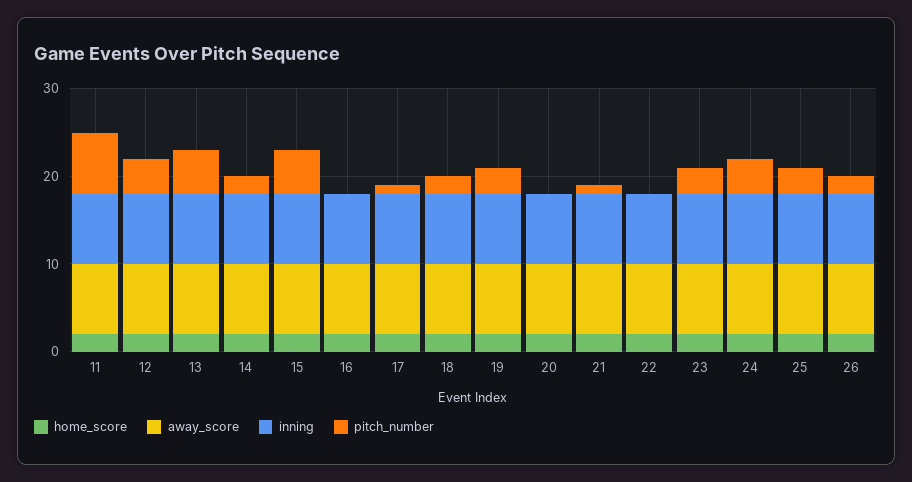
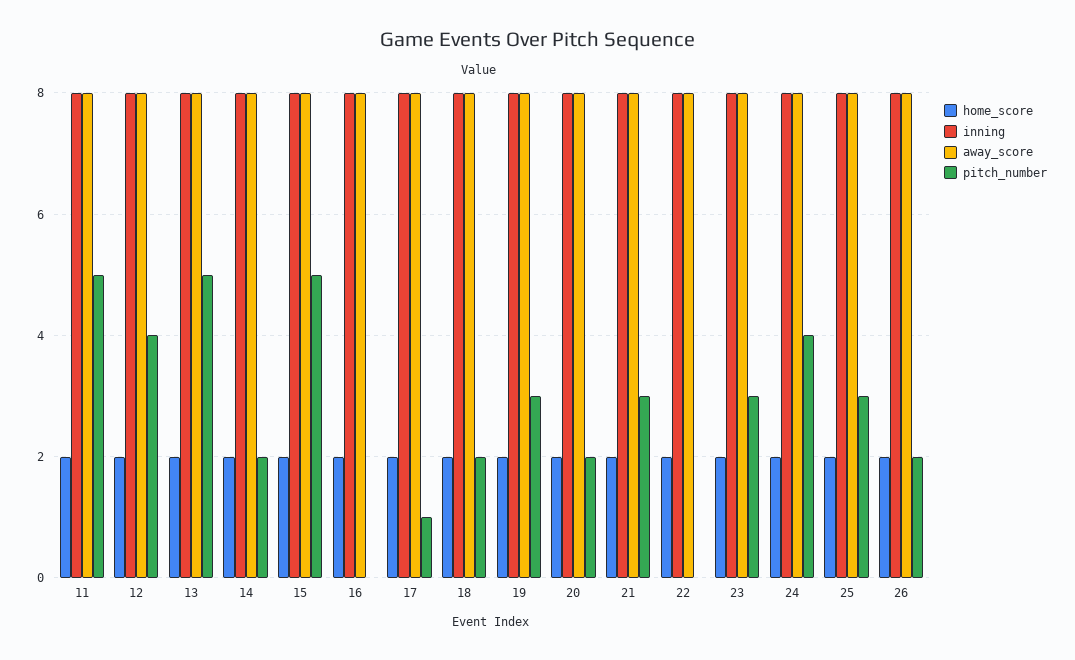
  {
    "home_score": {
      "11": 2,
      "12": 2,
      "13": 2,
      "14": 2,
      "15": 2,
      "16": 2,
      "17": 2,
      "18": 2,
      "19": 2,
      "20": 2,
      "21": 2,
      "22": 2,
      "23": 2,
      "24": 2,
      "25": 2,
      "26": 2
    },
    "away_score": {
      "11": 8,
      "12": 8,
      "13": 8,
      "14": 8,
      "15": 8,
      "16": 8,
      "17": 8,
      "18": 8,
      "19": 8,
      "20": 8,
      "21": 8,
      "22": 8,
      "23": 8,
      "24": 8,
      "25": 8,
      "26": 8
    },
    "inning": {
      "11": 8,
      "12": 8,
      "13": 8,
      "14": 8,
      "15": 8,
      "16": 8,
      "17": 8,
      "18": 8,
      "19": 8,
      "20": 8,
      "21": 8,
      "22": 8,
      "23": 8,
      "24": 8,
      "25": 8,
      "26": 8
    },
    "pitch_number": {
-     "11": 7,
+     "11": 5,
      "12": 4,
      "13": 5,
      "14": 2,
      "15": 5,
      "16": 0,
      "17": 1,
      "18": 2,
      "19": 3,
-     "20": 0,
+     "20": 2,
-     "21": 1,
+     "21": 3,
      "22": 0,
      "23": 3,
      "24": 4,
      "25": 3,
      "26": 2
    }
  }

